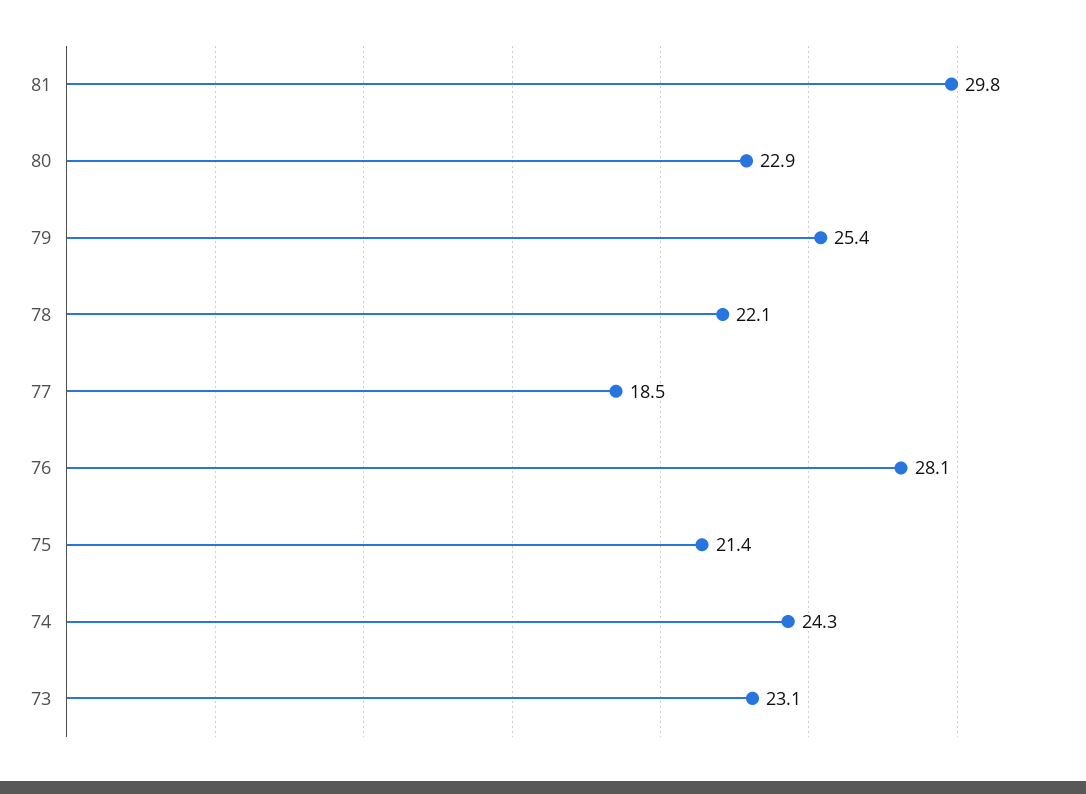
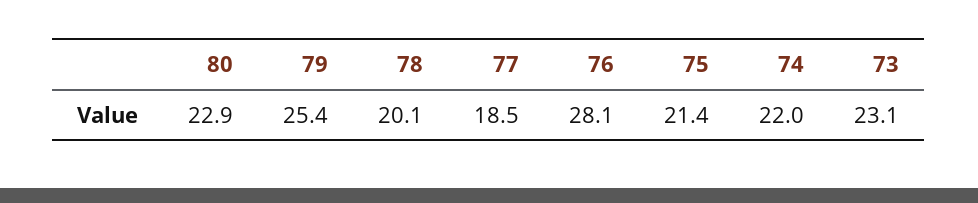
  {
-   "81": 29.8,
    "80": 22.9,
    "79": 25.4,
-   "78": 22.1,
+   "78": 20.1,
    "77": 18.5,
    "76": 28.1,
    "75": 21.4,
-   "74": 24.3,
+   "74": 22,
    "73": 23.1
  }

